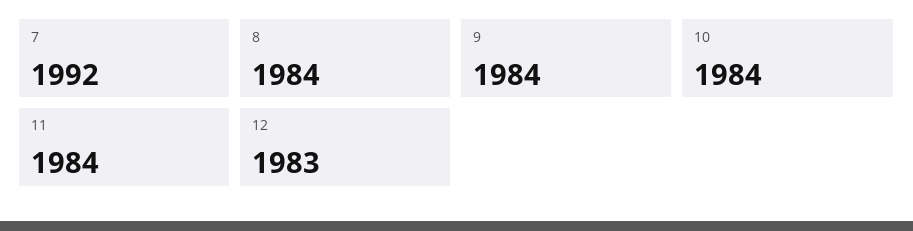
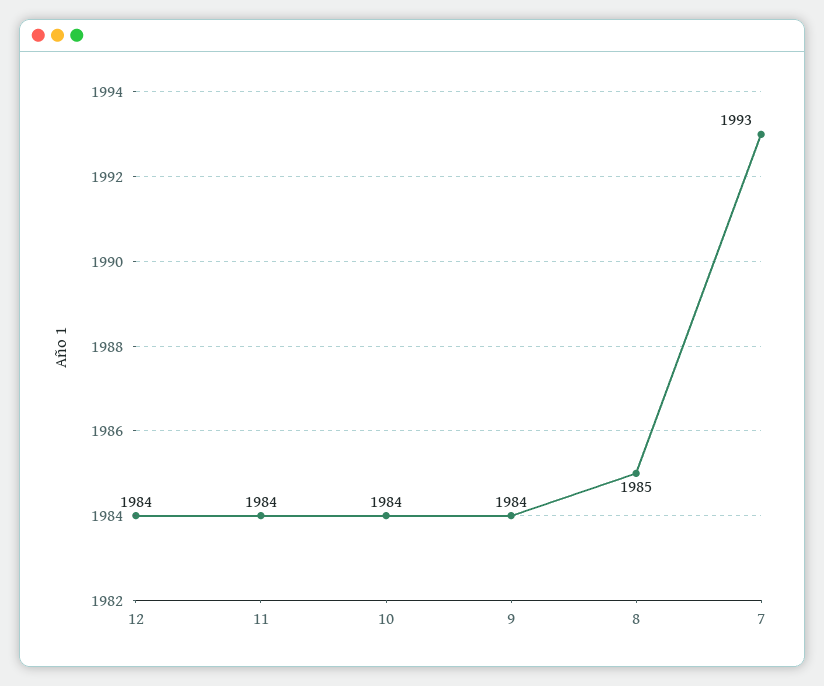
  {
-   "7": 1992,
+   "7": 1993,
-   "8": 1984,
+   "8": 1985,
    "9": 1984,
    "10": 1984,
    "11": 1984,
-   "12": 1983
+   "12": 1984
  }

